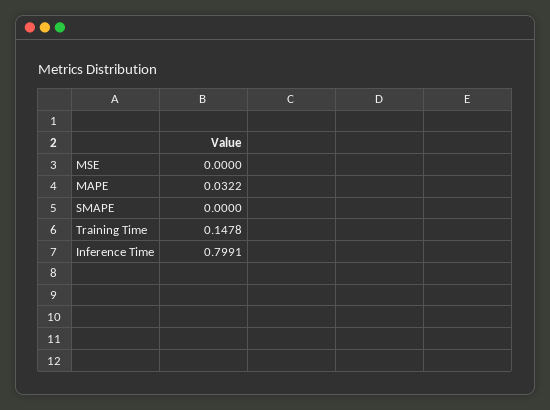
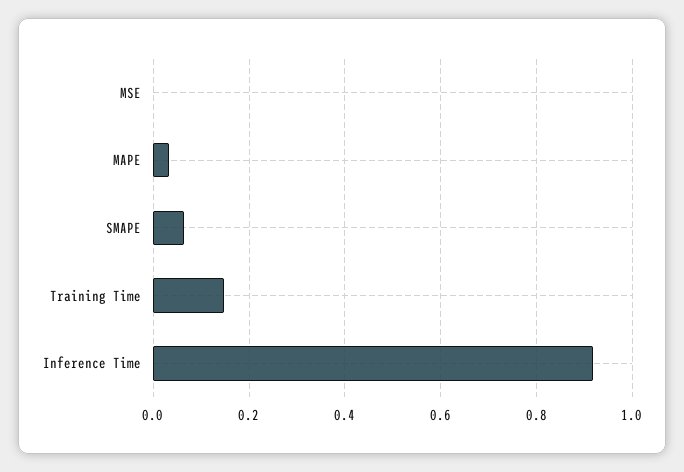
  {
    "MSE": 0,
    "MAPE": 0.0322,
-   "SMAPE": 0,
+   "SMAPE": 0.06,
    "Training Time": 0.1478,
-   "Inference Time": 0.7991
+   "Inference Time": 0.92
  }

